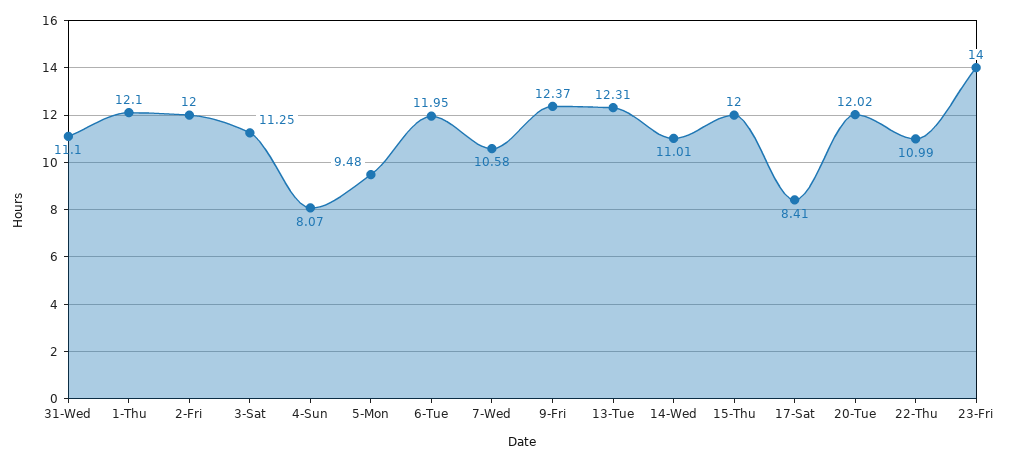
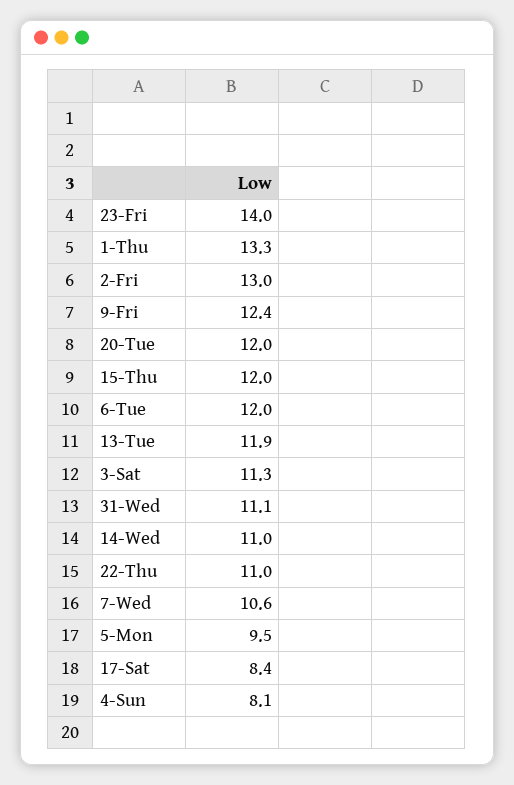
  {
    "31-Wed": 11.1,
-   "1-Thu": 12.1,
+   "1-Thu": 13.3,
-   "2-Fri": 12,
+   "2-Fri": 13,
    "3-Sat": 11.25,
    "4-Sun": 8.07,
    "5-Mon": 9.48,
    "6-Tue": 11.95,
    "7-Wed": 10.58,
    "9-Fri": 12.37,
-   "13-Tue": 12.31,
+   "13-Tue": 11.9,
    "14-Wed": 11.01,
    "15-Thu": 12,
    "17-Sat": 8.41,
    "20-Tue": 12.02,
    "22-Thu": 10.99,
    "23-Fri": 14
  }

